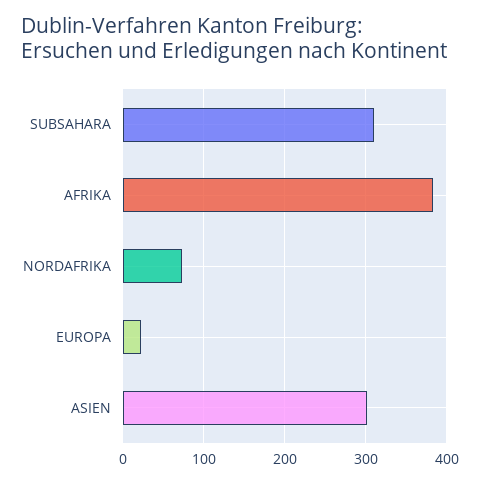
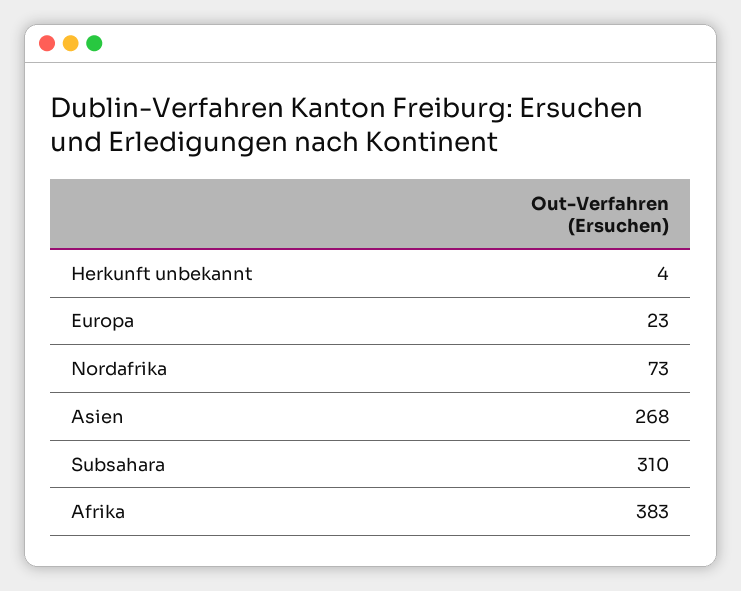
  {
    "SUBSAHARA": 310,
    "AFRIKA": 383,
    "NORDAFRIKA": 73,
    "EUROPA": 23,
-   "ASIEN": 300
+   "ASIEN": 268,
+   "Herkunft unbekannt": 4
  }

